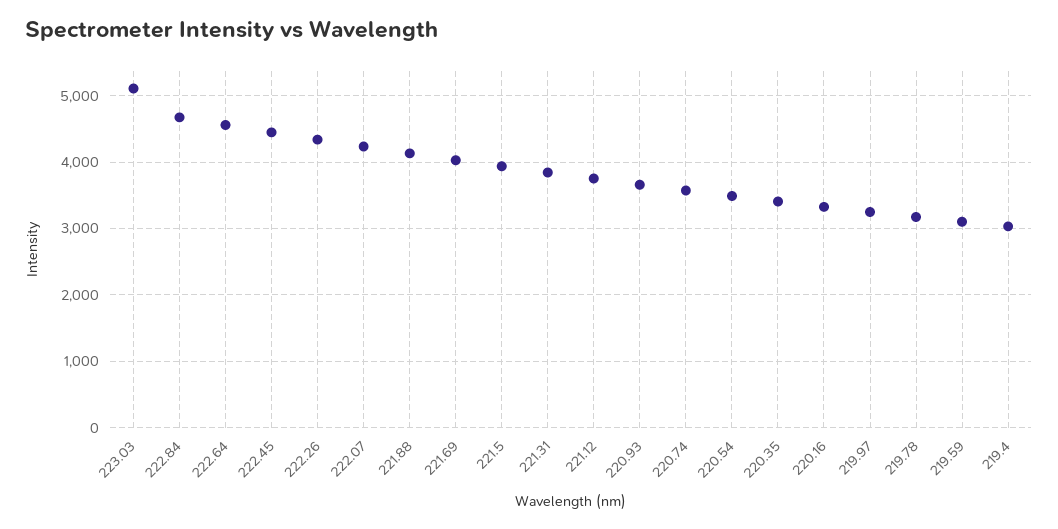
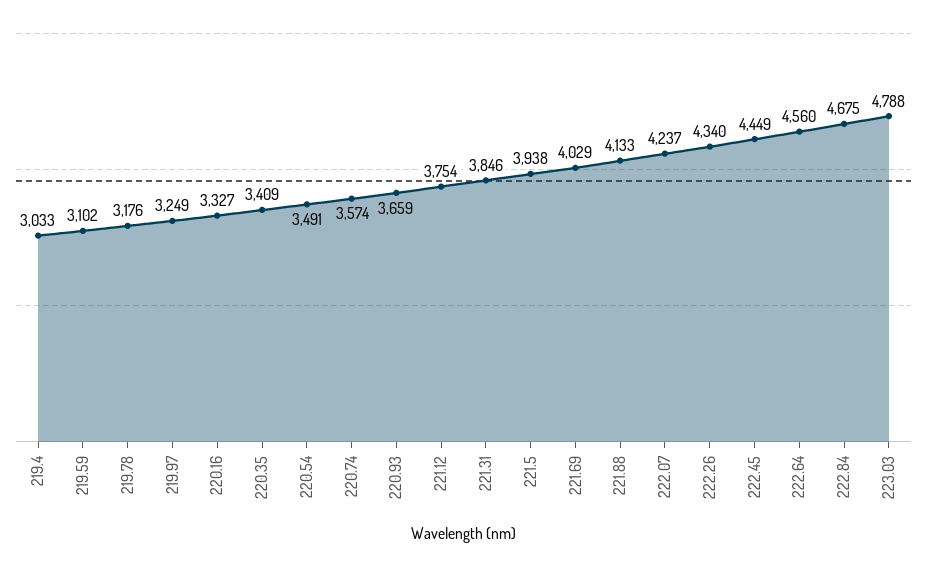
  {
-   "223.03": 5100,
+   "223.03": 4788,
    "222.84": 4675,
    "222.64": 4560,
    "222.45": 4449,
    "222.26": 4340,
    "222.07": 4237,
    "221.88": 4133,
    "221.69": 4029,
    "221.5": 3938,
    "221.31": 3846,
    "221.12": 3754,
    "220.93": 3659,
    "220.74": 3574,
    "220.54": 3491,
    "220.35": 3409,
    "220.16": 3327,
    "219.97": 3249,
    "219.78": 3176,
    "219.59": 3102,
    "219.4": 3033
  }

